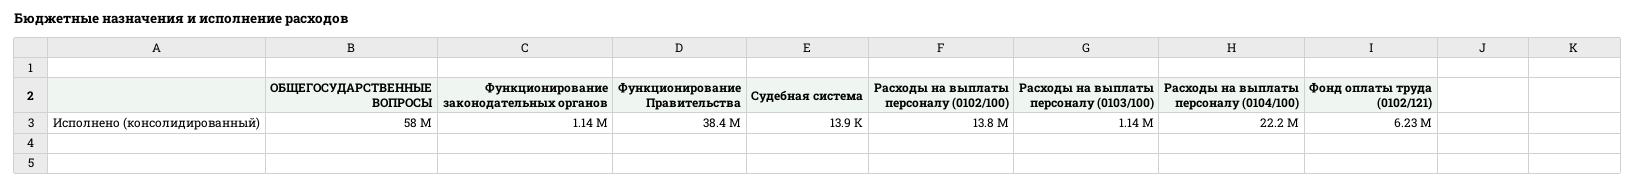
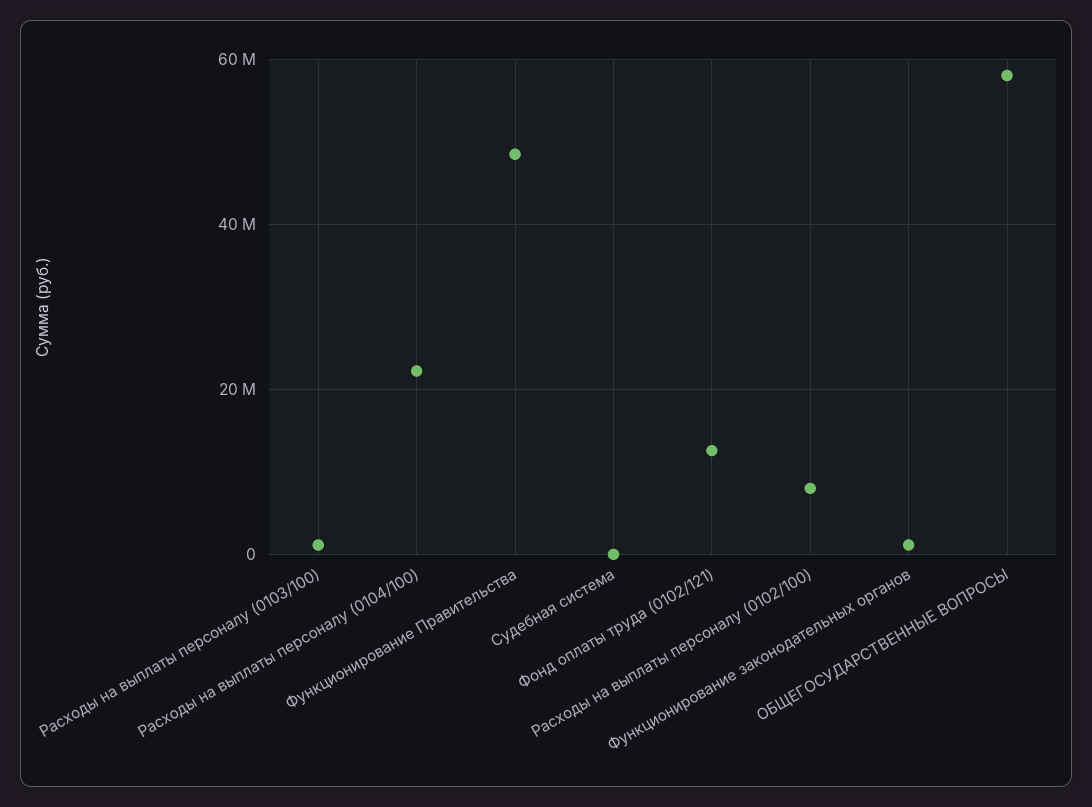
  {
    "ОБЩЕГОСУДАРСТВЕННЫЕ ВОПРОСЫ": 58000000,
    "Функционирование законодательных органов": 1140000,
-   "Функционирование Правительства": 38400000,
+   "Функционирование Правительства": 48000000,
    "Судебная система": 13900,
-   "Расходы на выплаты персоналу (0102/100)": 13800000,
+   "Расходы на выплаты персоналу (0102/100)": 8000000,
    "Расходы на выплаты персоналу (0103/100)": 1140000,
    "Расходы на выплаты персоналу (0104/100)": 22200000,
-   "Фонд оплаты труда (0102/121)": 6230000
+   "Фонд оплаты труда (0102/121)": 12000000
  }

